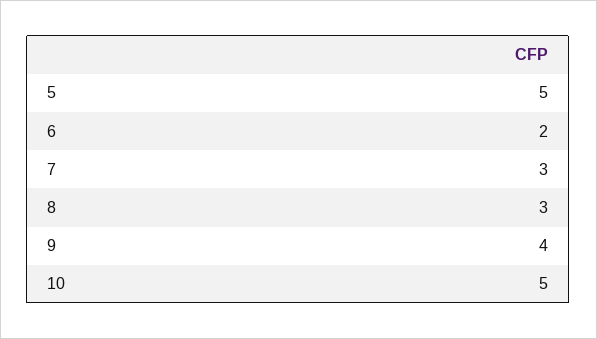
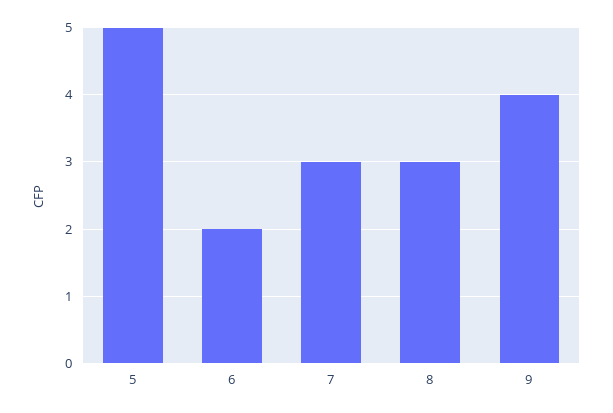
  {
    "5": 5,
    "6": 2,
    "7": 3,
    "8": 3,
-   "9": 4,
+   "9": 4
-   "10": 5
  }

